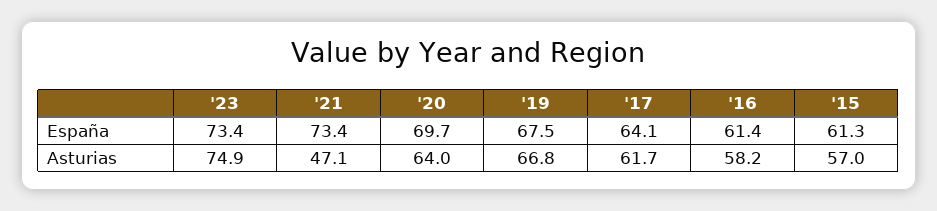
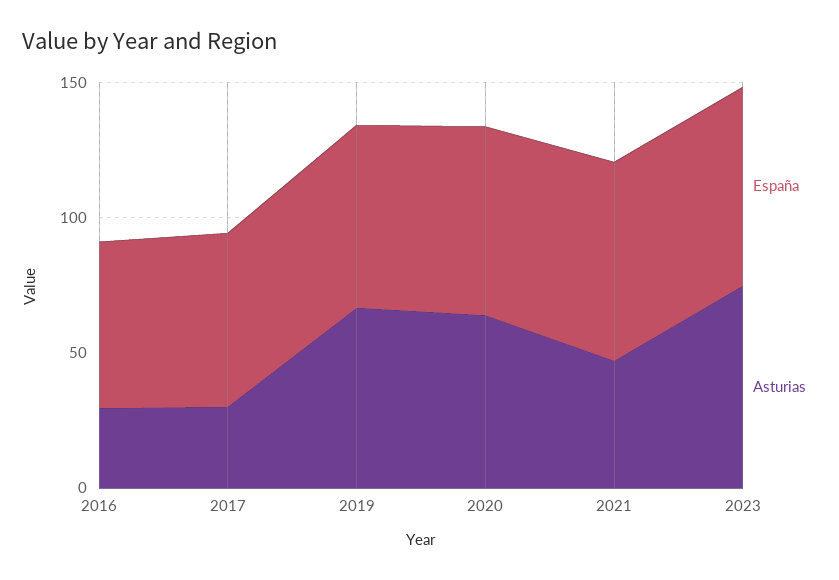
  {
    "España": {
      "'23": 73.4,
      "'21": 73.4,
      "'20": 69.7,
      "'19": 67.5,
      "'17": 64.1,
-     "'16": 61.4,
+     "'16": 61.4
-     "'15": 61.3
    },
    "Asturias": {
      "'23": 74.9,
      "'21": 47.1,
      "'20": 64,
      "'19": 66.8,
-     "'17": 61.7,
+     "'17": 30,
-     "'16": 58.2,
+     "'16": 30
-     "'15": 57
    }
  }

